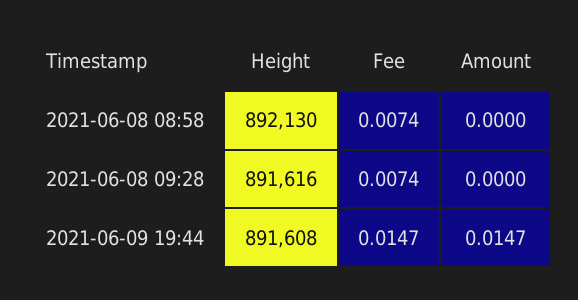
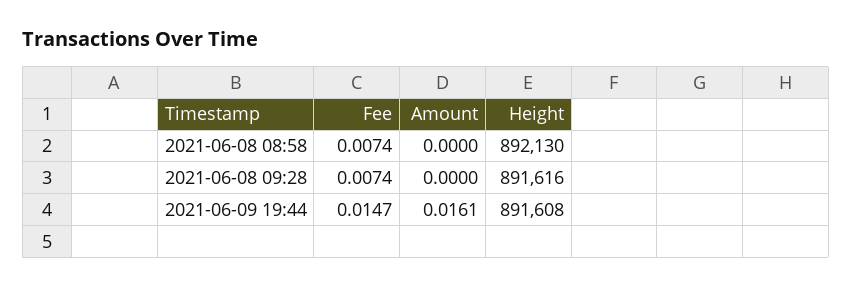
  {
    "Height": {
      "2021-06-08 08:58": 892130,
      "2021-06-08 09:28": 891616,
      "2021-06-09 19:44": 891608
    },
    "Fee": {
      "2021-06-08 08:58": 0.0074,
      "2021-06-08 09:28": 0.0074,
      "2021-06-09 19:44": 0.0147
    },
    "Amount": {
      "2021-06-08 08:58": 0,
      "2021-06-08 09:28": 0,
-     "2021-06-09 19:44": 0.0147
+     "2021-06-09 19:44": 0.0161
    }
  }

